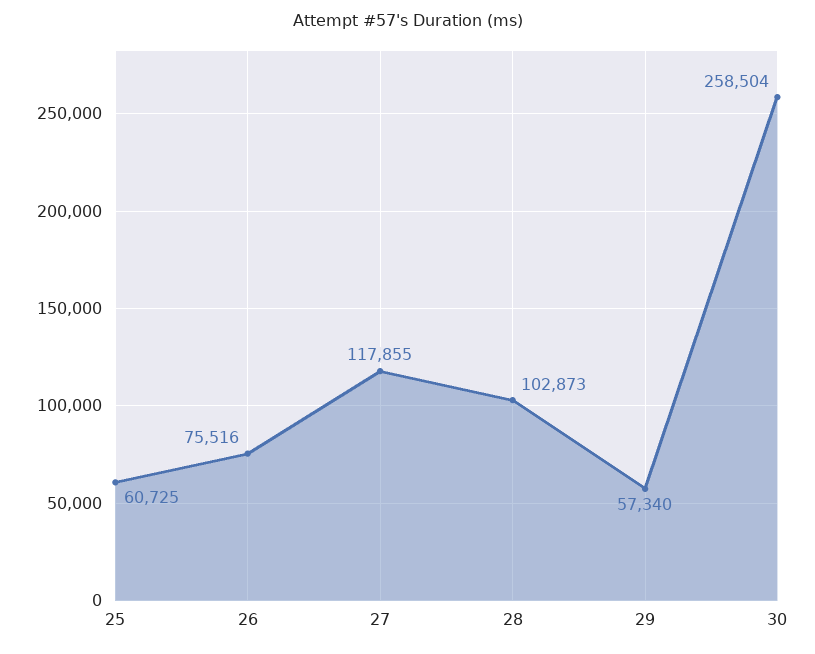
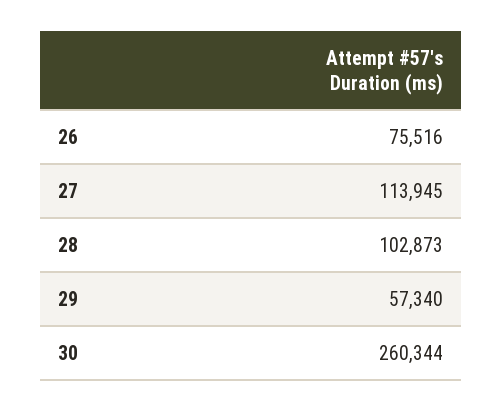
  {
-   "25": 60725,
    "26": 75516,
-   "27": 117855,
+   "27": 113945,
    "28": 102873,
    "29": 57340,
-   "30": 258504
+   "30": 260344
  }

